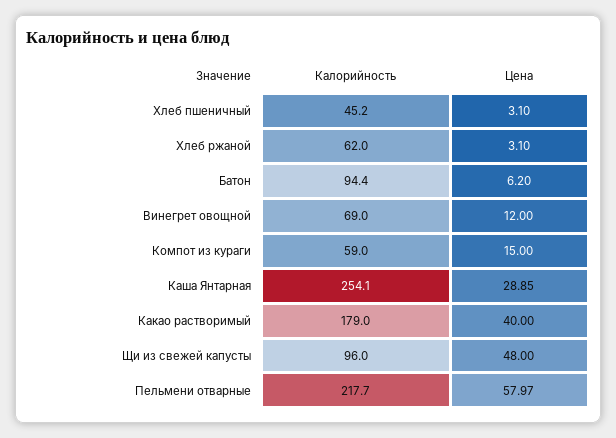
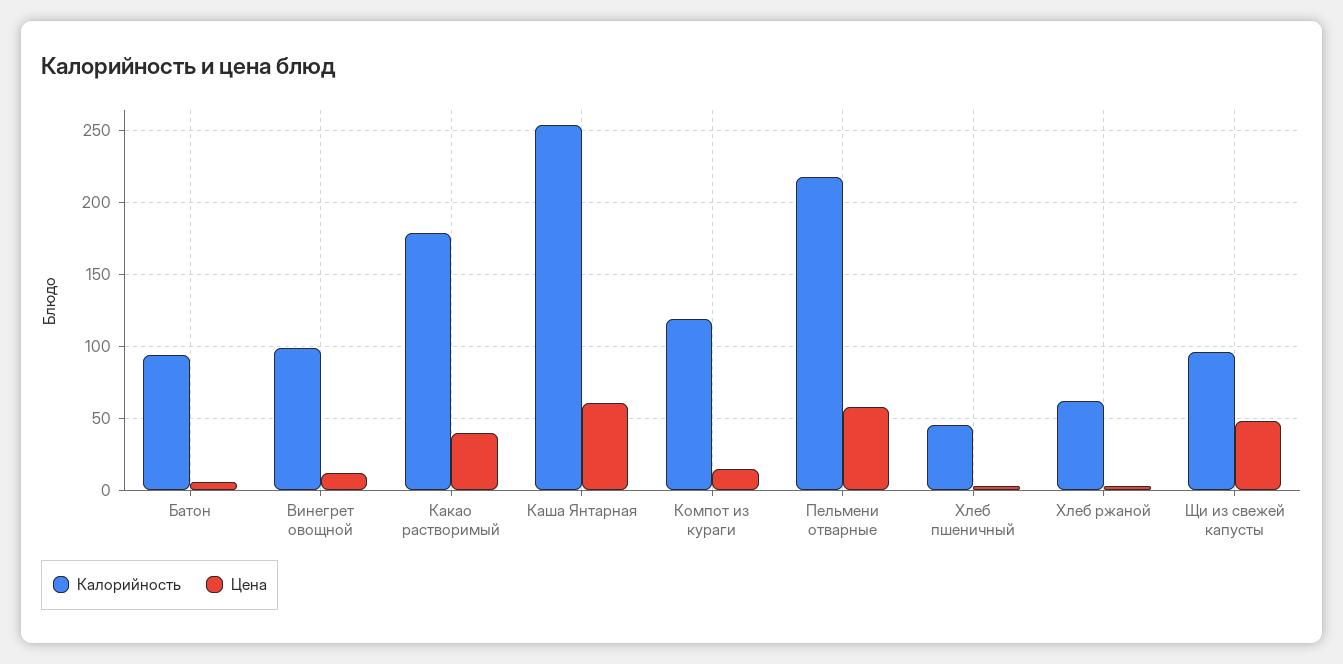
  {
    "Калорийность": {
      "Хлеб пшеничный": 45.2,
      "Хлеб ржаной": 62,
      "Батон": 94.4,
-     "Винегрет овощной": 69,
+     "Винегрет овощной": 100,
-     "Компот из кураги": 59,
+     "Компот из кураги": 120,
      "Каша Янтарная": 254.1,
      "Какао растворимый": 179,
      "Щи из свежей капусты": 96,
      "Пельмени отварные": 217.7
    },
    "Цена": {
      "Хлеб пшеничный": 3.1,
      "Хлеб ржаной": 3.1,
      "Батон": 6.2,
      "Винегрет овощной": 12,
      "Компот из кураги": 15,
-     "Каша Янтарная": 28.85,
+     "Каша Янтарная": 60,
      "Какао растворимый": 40,
      "Щи из свежей капусты": 48,
      "Пельмени отварные": 57.97
    }
  }

